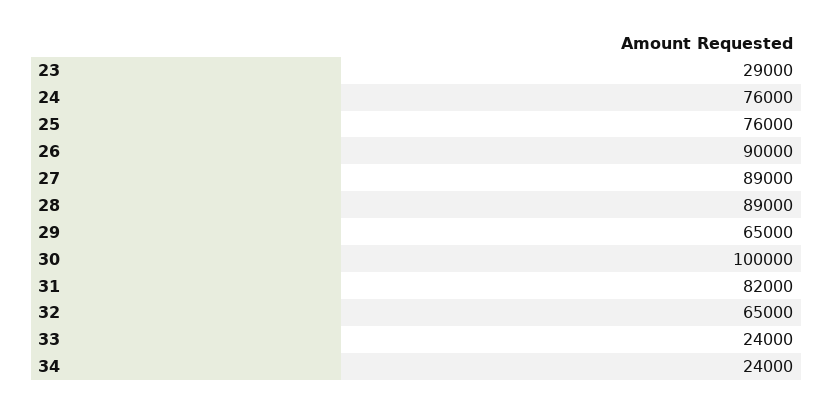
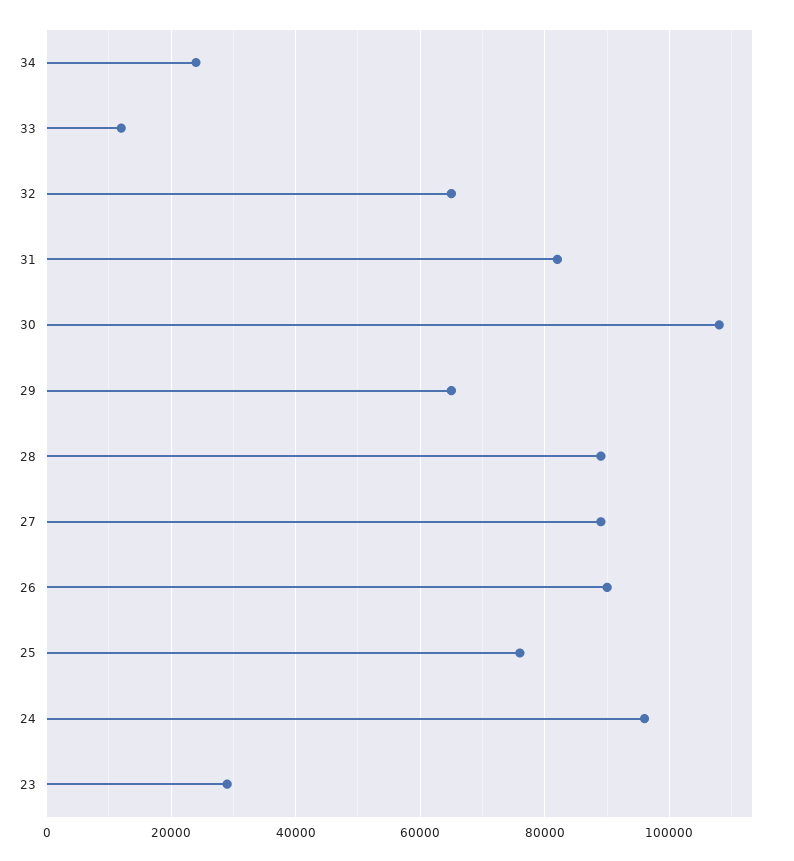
  {
    "23": 29000,
-   "24": 76000,
+   "24": 96000,
    "25": 76000,
    "26": 90000,
    "27": 89000,
    "28": 89000,
    "29": 65000,
-   "30": 100000,
+   "30": 108000,
    "31": 82000,
    "32": 65000,
-   "33": 24000,
+   "33": 12000,
    "34": 24000
  }

